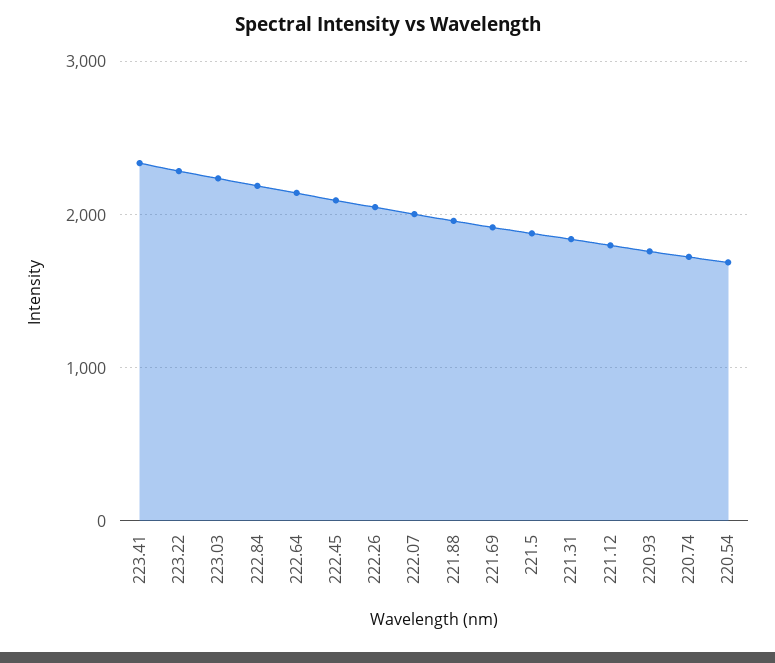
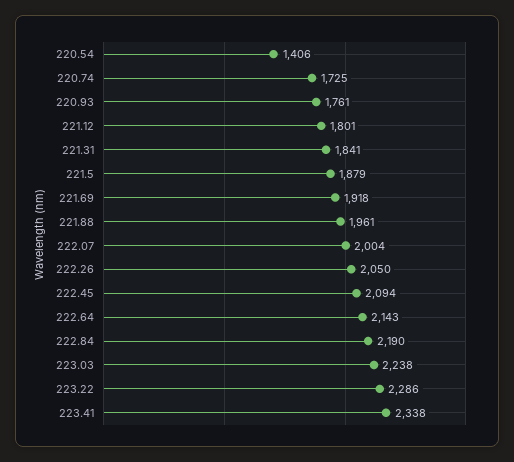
  {
    "223.41": 2338,
    "223.22": 2286,
    "223.03": 2238,
    "222.84": 2190,
    "222.64": 2143,
    "222.45": 2094,
    "222.26": 2050,
    "222.07": 2004,
    "221.88": 1961,
    "221.69": 1918,
    "221.5": 1879,
    "221.31": 1841,
    "221.12": 1801,
    "220.93": 1761,
    "220.74": 1725,
-   "220.54": 1700
+   "220.54": 1406
  }

